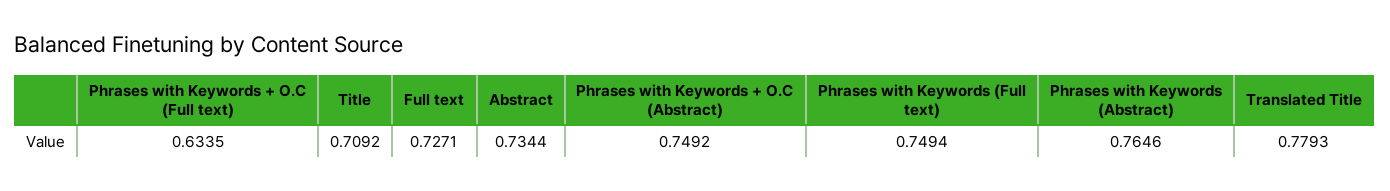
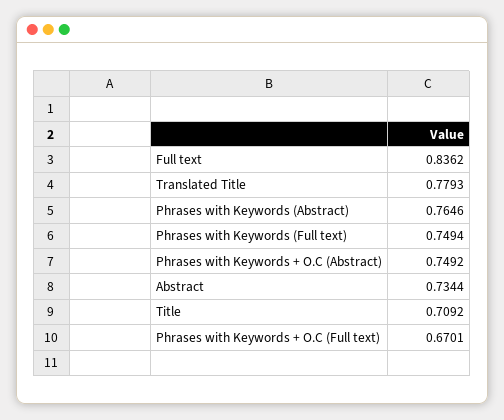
  {
-   "Phrases with Keywords + O.C (Full text)": 0.6335,
+   "Phrases with Keywords + O.C (Full text)": 0.6701,
    "Title": 0.7092,
-   "Full text": 0.7271,
+   "Full text": 0.8362,
    "Abstract": 0.7344,
    "Phrases with Keywords + O.C (Abstract)": 0.7492,
    "Phrases with Keywords (Full text)": 0.7494,
    "Phrases with Keywords (Abstract)": 0.7646,
    "Translated Title": 0.7793
  }

